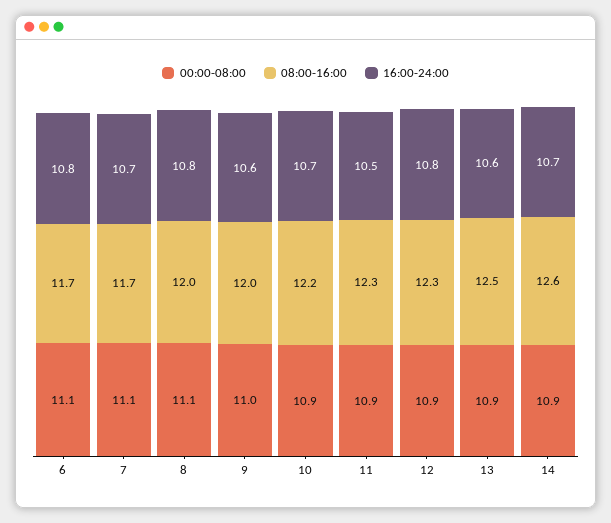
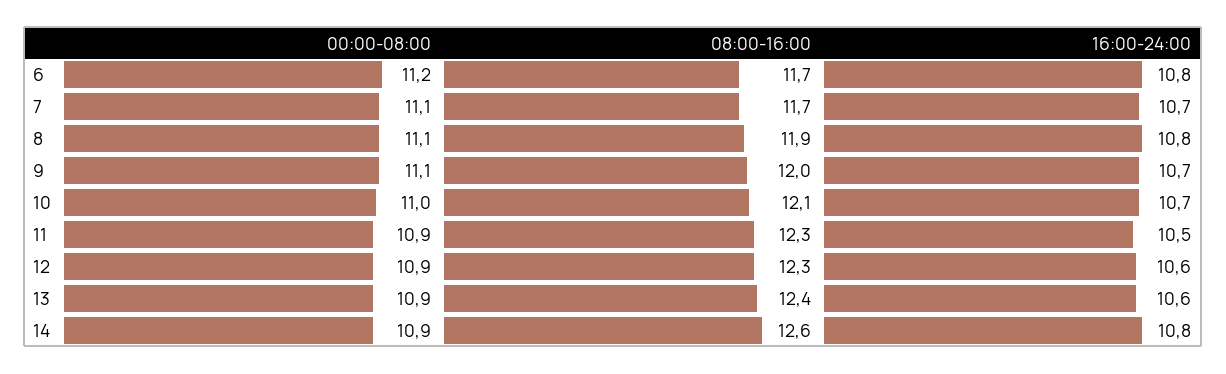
  {
    "00:00-08:00": {
-     "6": 11.1,
+     "6": 11.2,
      "7": 11.1,
      "8": 11.1,
-     "9": 11,
+     "9": 11.1,
-     "10": 10.9,
+     "10": 11,
      "11": 10.9,
      "12": 10.9,
      "13": 10.9,
      "14": 10.9
    },
    "08:00-16:00": {
      "6": 11.7,
      "7": 11.7,
-     "8": 12,
+     "8": 11.9,
      "9": 12,
-     "10": 12.2,
+     "10": 12.1,
      "11": 12.3,
      "12": 12.3,
-     "13": 12.5,
+     "13": 12.4,
      "14": 12.6
    },
    "16:00-24:00": {
      "6": 10.8,
      "7": 10.7,
      "8": 10.8,
-     "9": 10.6,
+     "9": 10.7,
      "10": 10.7,
      "11": 10.5,
-     "12": 10.8,
+     "12": 10.6,
      "13": 10.6,
-     "14": 10.7
+     "14": 10.8
    }
  }

